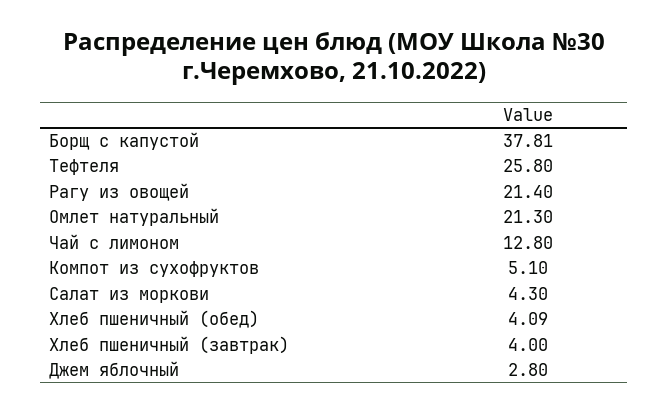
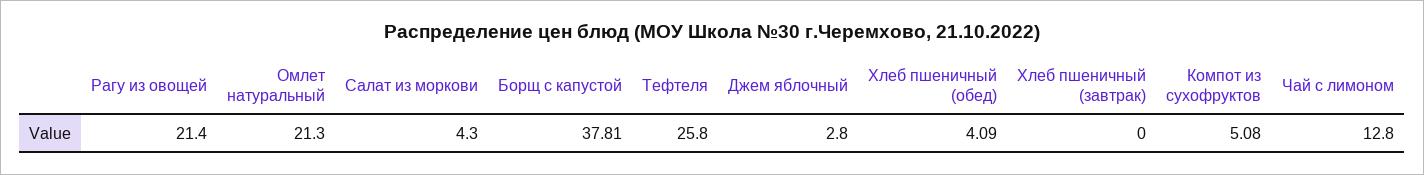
  {
    "Борщ с капустой": 37.81,
    "Тефтеля": 25.8,
    "Рагу из овощей": 21.4,
    "Омлет натуральный": 21.3,
    "Чай с лимоном": 12.8,
-   "Компот из сухофруктов": 5.1,
+   "Компот из сухофруктов": 5.08,
    "Салат из моркови": 4.3,
    "Хлеб пшеничный (обед)": 4.09,
-   "Хлеб пшеничный (завтрак)": 4,
+   "Хлеб пшеничный (завтрак)": 0,
    "Джем яблочный": 2.8
  }

